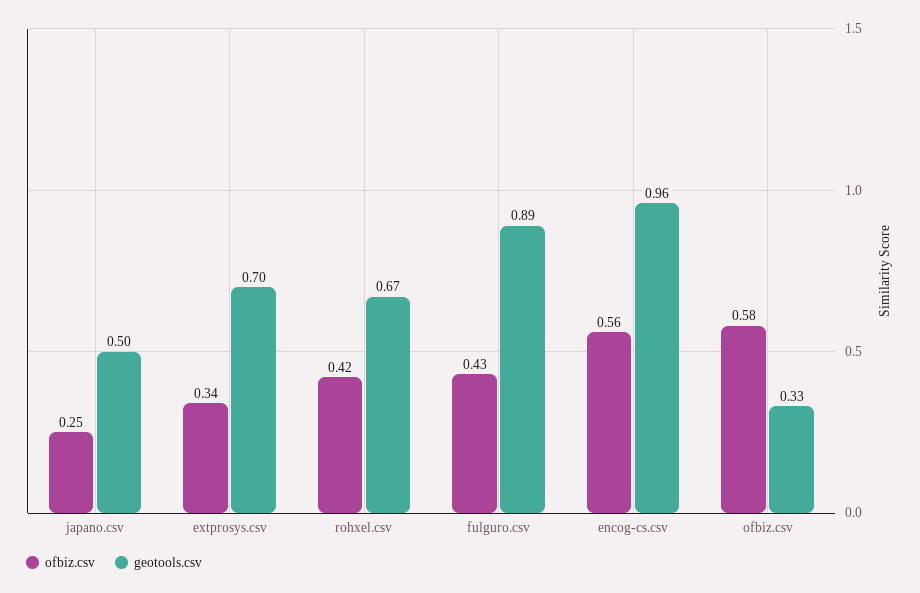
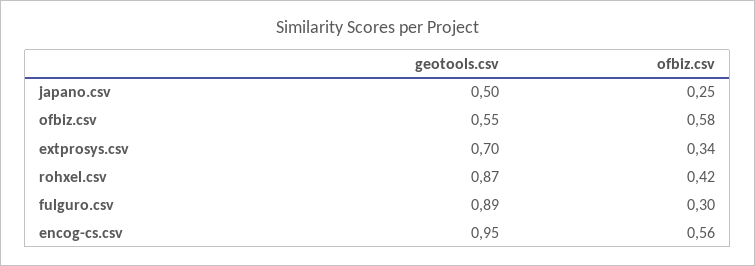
  {
    "ofbiz.csv": {
      "japano.csv": 0.25,
      "extprosys.csv": 0.34,
      "rohxel.csv": 0.42,
-     "fulguro.csv": 0.43,
+     "fulguro.csv": 0.3,
      "encog-cs.csv": 0.56,
      "ofbiz.csv": 0.58
    },
    "geotools.csv": {
      "japano.csv": 0.5,
      "extprosys.csv": 0.7,
-     "rohxel.csv": 0.67,
+     "rohxel.csv": 0.87,
      "fulguro.csv": 0.89,
-     "encog-cs.csv": 0.96,
+     "encog-cs.csv": 0.95,
-     "ofbiz.csv": 0.33
+     "ofbiz.csv": 0.55
    }
  }

